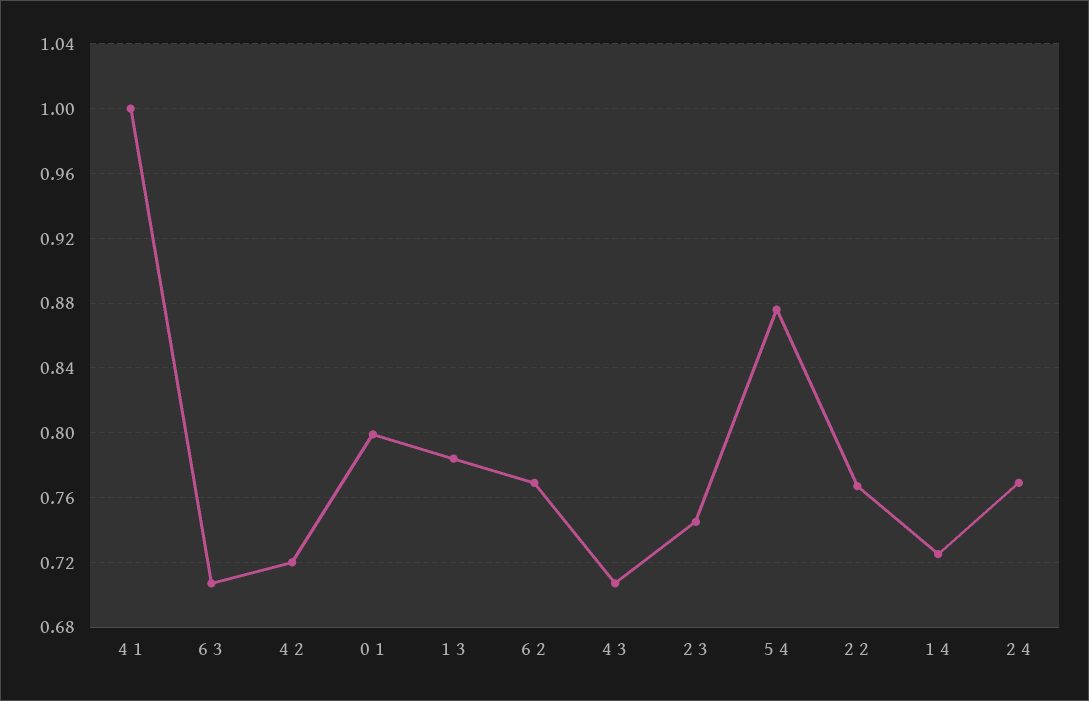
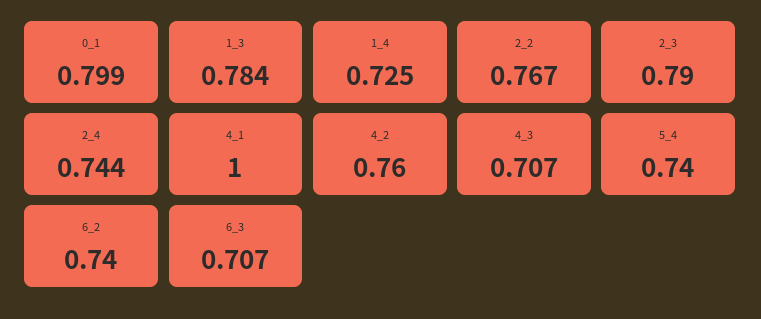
  {
    "4 1": 1,
    "6 3": 0.707,
-   "4 2": 0.72,
+   "4 2": 0.76,
    "0 1": 0.799,
    "1 3": 0.784,
-   "6 2": 0.77,
+   "6 2": 0.74,
    "4 3": 0.707,
-   "2 3": 0.745,
+   "2 3": 0.79,
-   "5 4": 0.875,
+   "5 4": 0.74,
    "2 2": 0.767,
    "1 4": 0.725,
-   "2 4": 0.77
+   "2 4": 0.744
  }

